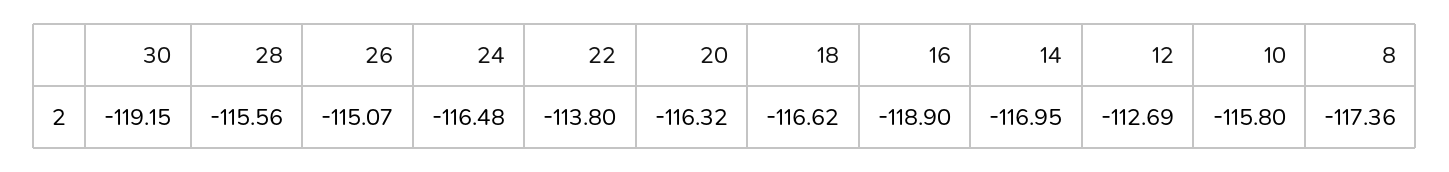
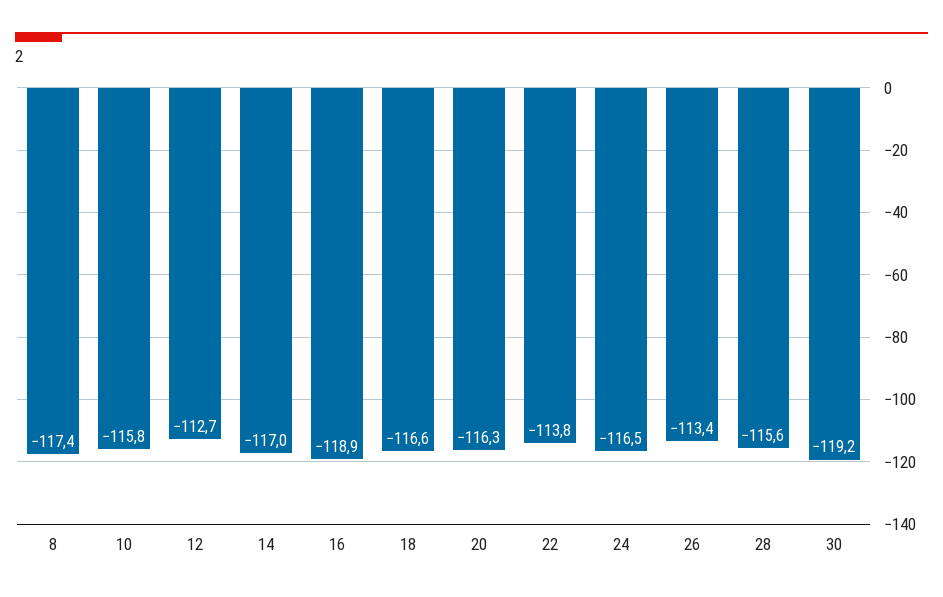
  {
    "30": -119.15,
    "28": -115.56,
-   "26": -115.07,
+   "26": -113.4,
    "24": -116.48,
    "22": -113.8,
    "20": -116.32,
    "18": -116.62,
    "16": -118.9,
    "14": -116.95,
    "12": -112.69,
    "10": -115.8,
    "8": -117.36
  }

